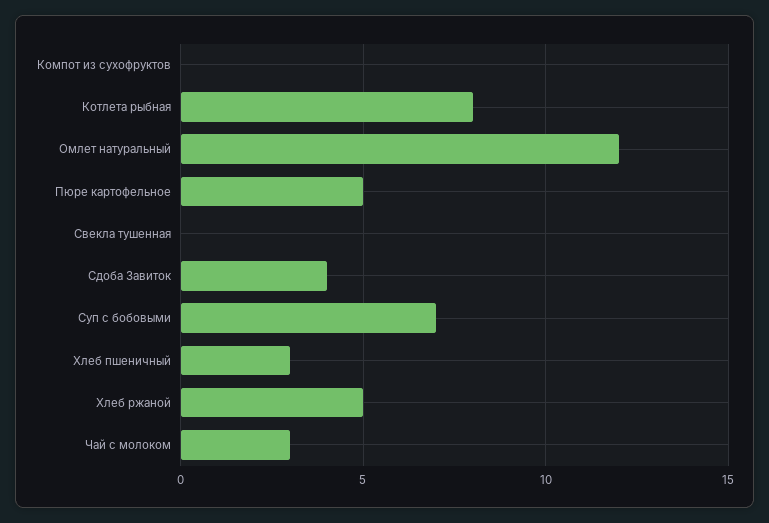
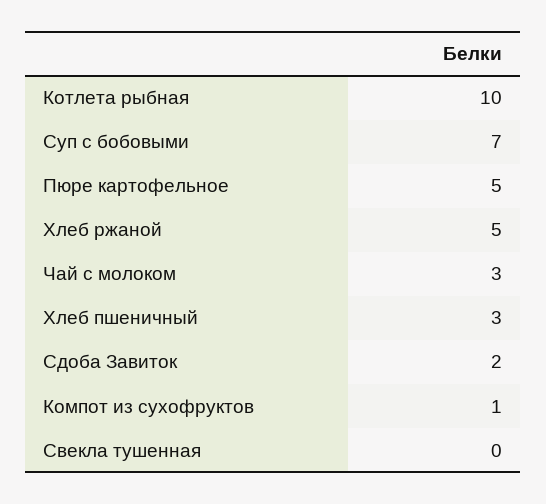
  {
-   "Компот из сухофруктов": 0,
+   "Компот из сухофруктов": 1,
-   "Котлета рыбная": 8,
+   "Котлета рыбная": 10,
-   "Омлет натуральный": 12,
    "Пюре картофельное": 5,
    "Свекла тушенная": 0,
-   "Сдоба Завиток": 4,
+   "Сдоба Завиток": 2,
    "Суп с бобовыми": 7,
    "Хлеб пшеничный": 3,
    "Хлеб ржаной": 5,
    "Чай с молоком": 3
  }

